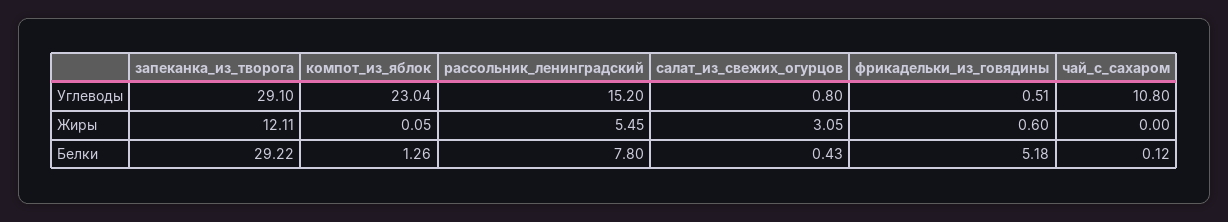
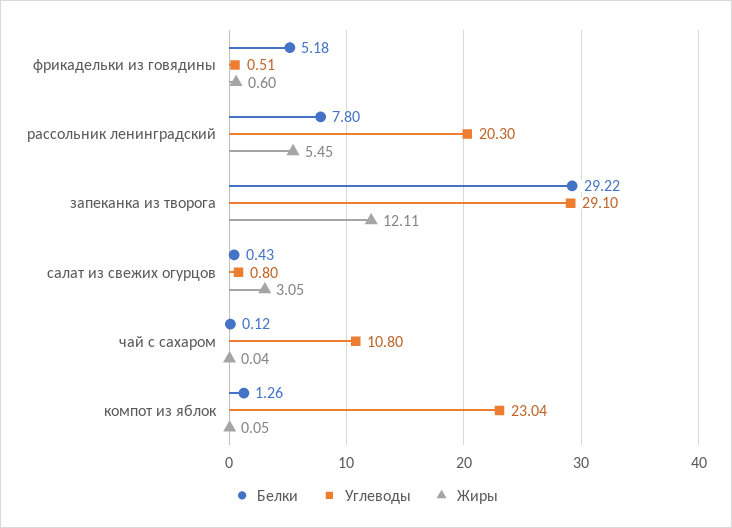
  {
    "Углеводы": {
      "запеканка_из_творога": 29.1,
      "компот_из_яблок": 23.04,
-     "рассольник_ленинградский": 15.2,
+     "рассольник_ленинградский": 20.3,
      "салат_из_свежих_огурцов": 0.8,
      "фрикадельки_из_говядины": 0.51,
      "чай_с_сахаром": 10.8
    },
    "Жиры": {
      "запеканка_из_творога": 12.11,
      "компот_из_яблок": 0.05,
      "рассольник_ленинградский": 5.45,
      "салат_из_свежих_огурцов": 3.05,
      "фрикадельки_из_говядины": 0.6,
-     "чай_с_сахаром": 0
+     "чай_с_сахаром": 0.04
    },
    "Белки": {
      "запеканка_из_творога": 29.22,
      "компот_из_яблок": 1.26,
      "рассольник_ленинградский": 7.8,
      "салат_из_свежих_огурцов": 0.43,
      "фрикадельки_из_говядины": 5.18,
      "чай_с_сахаром": 0.12
    }
  }

